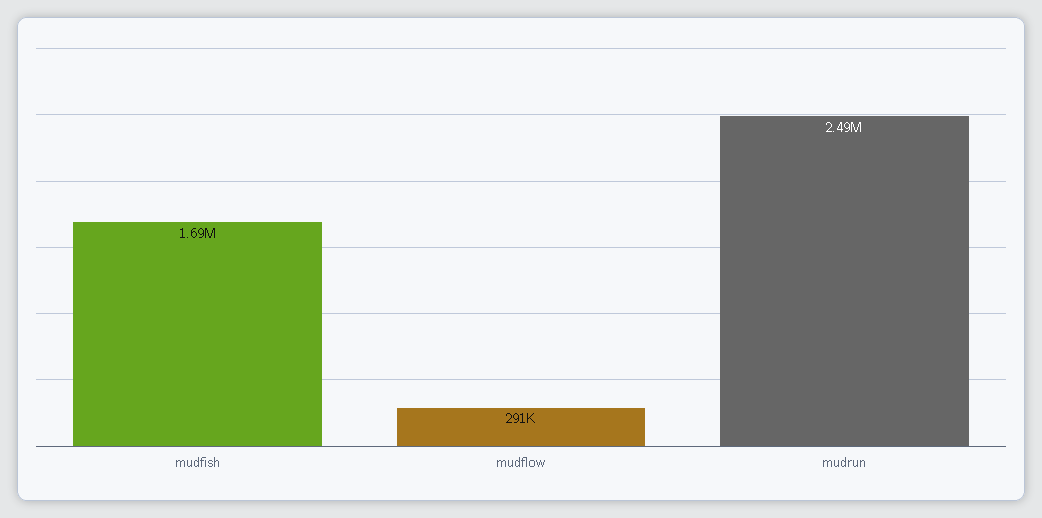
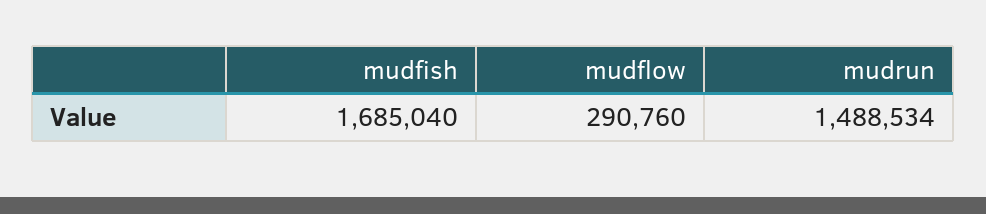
  {
    "mudfish": 1685040,
    "mudflow": 290760,
-   "mudrun": 2490000
+   "mudrun": 1488534
  }

